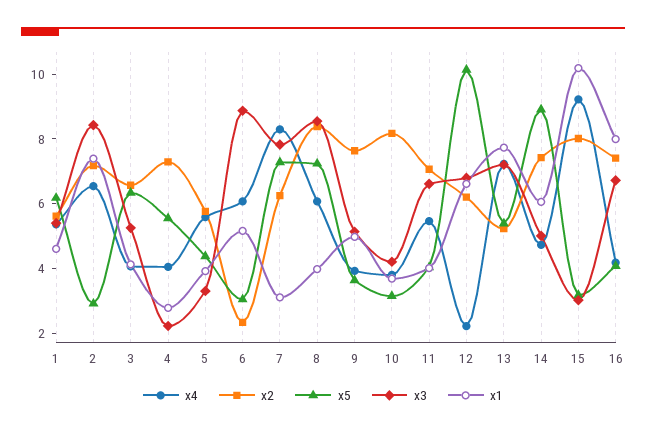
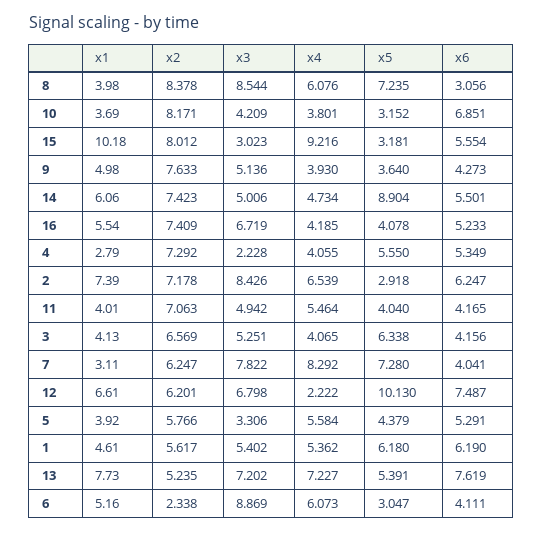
  {
    "x4": {
      "1": 5.362,
      "2": 6.539,
      "3": 4.065,
      "4": 4.055,
      "5": 5.584,
      "6": 6.073,
      "7": 8.292,
      "8": 6.076,
      "9": 3.93,
      "10": 3.801,
      "11": 5.464,
      "12": 2.222,
      "13": 7.227,
      "14": 4.734,
      "15": 9.216,
      "16": 4.185
    },
    "x2": {
      "1": 5.617,
      "2": 7.178,
      "3": 6.569,
      "4": 7.292,
      "5": 5.766,
      "6": 2.338,
      "7": 6.247,
      "8": 8.378,
      "9": 7.633,
      "10": 8.171,
      "11": 7.063,
      "12": 6.201,
      "13": 5.235,
      "14": 7.423,
      "15": 8.012,
      "16": 7.409
    },
    "x5": {
      "1": 6.18,
      "2": 2.918,
      "3": 6.338,
      "4": 5.55,
      "5": 4.379,
      "6": 3.047,
      "7": 7.28,
      "8": 7.235,
      "9": 3.64,
      "10": 3.152,
      "11": 4.04,
      "12": 10.13,
      "13": 5.391,
      "14": 8.904,
      "15": 3.181,
      "16": 4.078
    },
    "x3": {
      "1": 5.402,
      "2": 8.426,
      "3": 5.251,
      "4": 2.228,
      "5": 3.306,
      "6": 8.869,
      "7": 7.822,
      "8": 8.544,
      "9": 5.136,
      "10": 4.209,
-     "11": 6.5,
+     "11": 4.942,
      "12": 6.798,
      "13": 7.202,
      "14": 5.006,
      "15": 3.023,
      "16": 6.719
    },
    "x1": {
      "1": 4.61,
      "2": 7.39,
      "3": 4.13,
      "4": 2.79,
      "5": 3.92,
      "6": 5.16,
      "7": 3.11,
      "8": 3.98,
      "9": 4.98,
      "10": 3.69,
      "11": 4.01,
      "12": 6.61,
      "13": 7.73,
      "14": 6.06,
      "15": 10.18,
-     "16": 8
+     "16": 5.54
-   }
+   },
+   "x6": {
+     "8": 3.056,
+     "10": 6.851,
+     "15": 5.554,
+     "9": 4.273,
+     "14": 5.501,
+     "16": 5.233,
+     "4": 5.349,
+     "2": 6.247,
+     "11": 4.165,
+     "3": 4.156,
+     "7": 4.041,
+     "12": 7.487,
+     "5": 5.291,
+     "1": 6.19,
+     "13": 7.619,
+     "6": 4.111
+   }
  }

